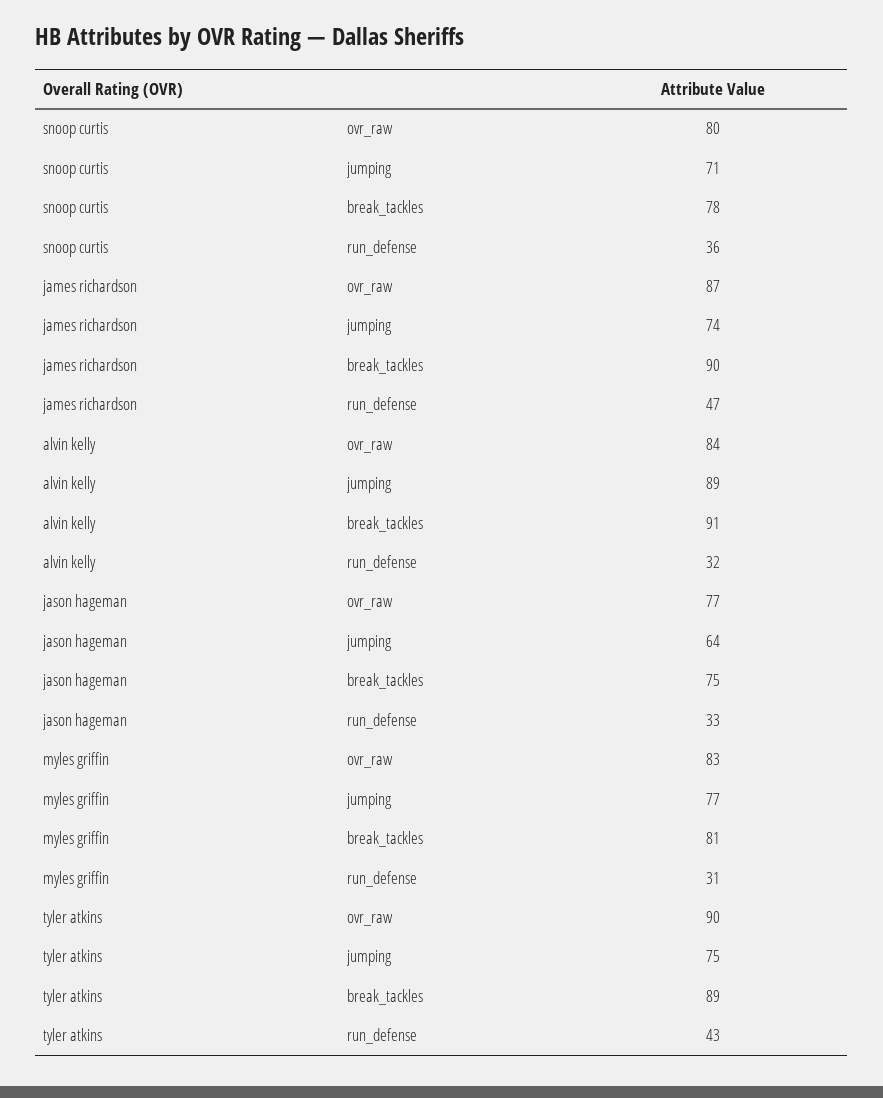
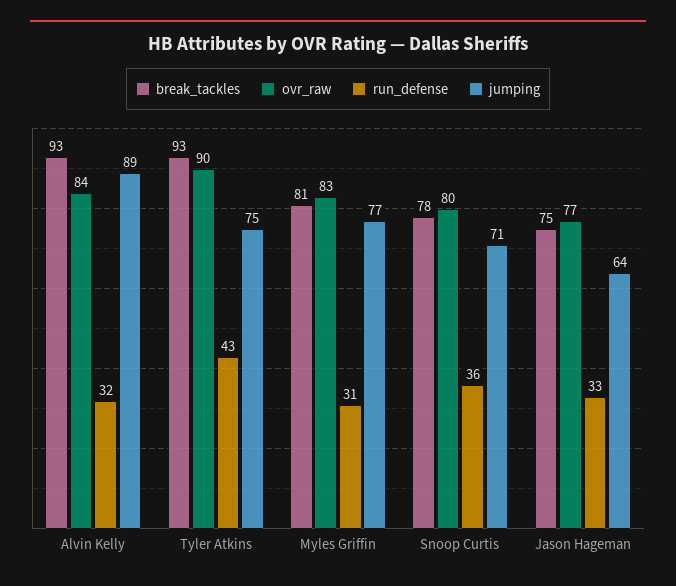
  {
    "ovr_raw": {
      "snoop curtis": 80,
-     "james richardson": 87,
      "alvin kelly": 84,
      "jason hageman": 77,
      "myles griffin": 83,
      "tyler atkins": 90
    },
    "jumping": {
      "snoop curtis": 71,
-     "james richardson": 74,
      "alvin kelly": 89,
      "jason hageman": 64,
      "myles griffin": 77,
      "tyler atkins": 75
    },
    "break_tackles": {
      "snoop curtis": 78,
-     "james richardson": 90,
-     "alvin kelly": 91,
+     "alvin kelly": 93,
      "jason hageman": 75,
      "myles griffin": 81,
-     "tyler atkins": 89
+     "tyler atkins": 93
    },
    "run_defense": {
      "snoop curtis": 36,
-     "james richardson": 47,
      "alvin kelly": 32,
      "jason hageman": 33,
      "myles griffin": 31,
      "tyler atkins": 43
    }
  }

